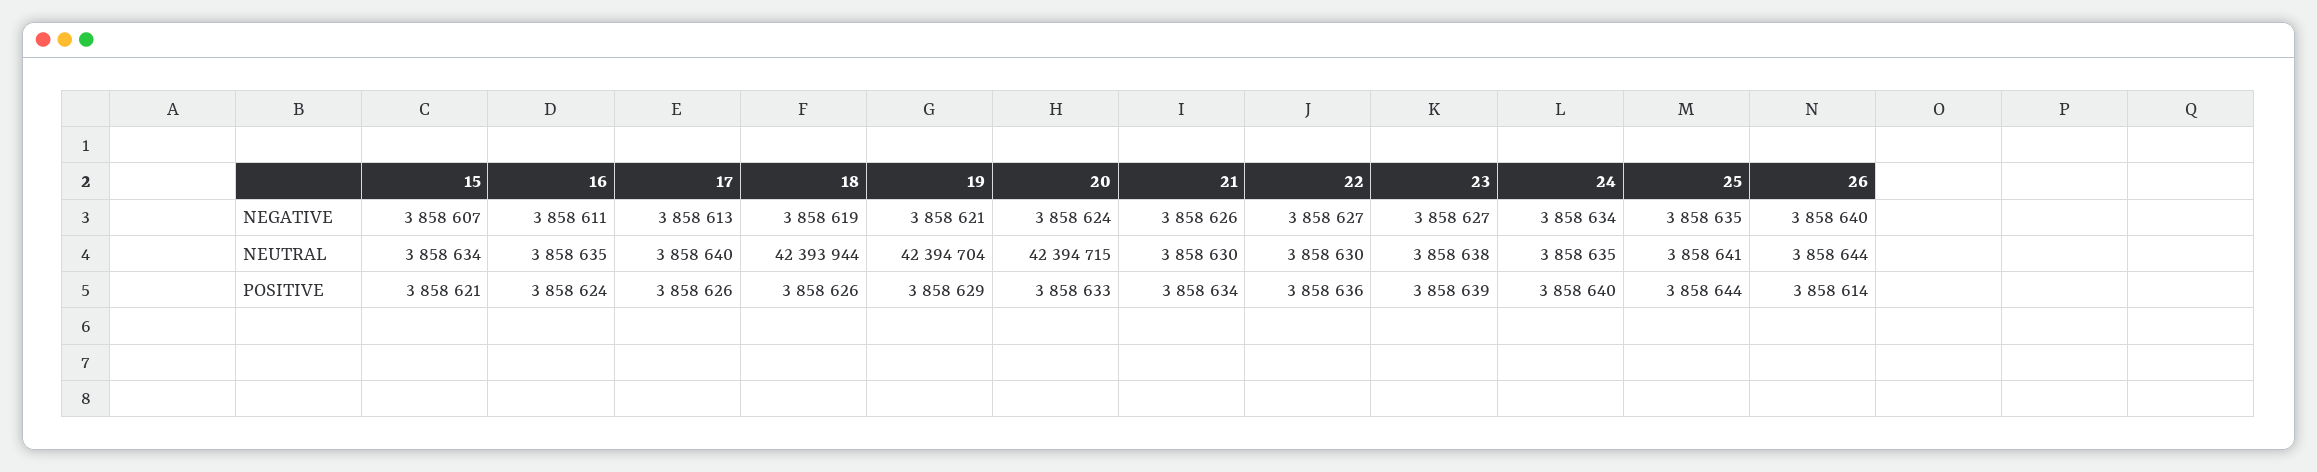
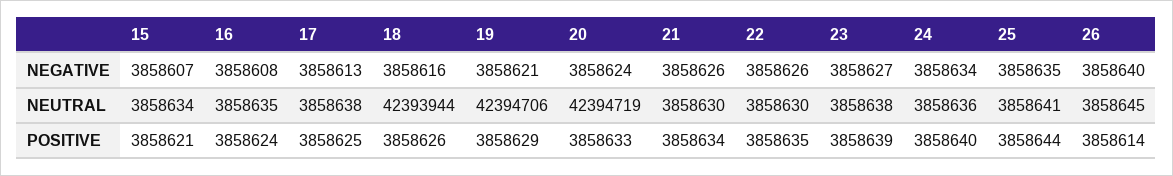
  {
    "15": {
      "NEGATIVE": 3858607,
      "NEUTRAL": 3858634,
      "POSITIVE": 3858621
    },
    "16": {
-     "NEGATIVE": 3858611,
+     "NEGATIVE": 3858608,
      "NEUTRAL": 3858635,
      "POSITIVE": 3858624
    },
    "17": {
      "NEGATIVE": 3858613,
-     "NEUTRAL": 3858640,
+     "NEUTRAL": 3858638,
-     "POSITIVE": 3858626
+     "POSITIVE": 3858625
    },
    "18": {
-     "NEGATIVE": 3858619,
+     "NEGATIVE": 3858616,
      "NEUTRAL": 42393944,
      "POSITIVE": 3858626
    },
    "19": {
      "NEGATIVE": 3858621,
-     "NEUTRAL": 42394704,
+     "NEUTRAL": 42394706,
      "POSITIVE": 3858629
    },
    "20": {
      "NEGATIVE": 3858624,
-     "NEUTRAL": 42394715,
+     "NEUTRAL": 42394719,
      "POSITIVE": 3858633
    },
    "21": {
      "NEGATIVE": 3858626,
      "NEUTRAL": 3858630,
      "POSITIVE": 3858634
    },
    "22": {
-     "NEGATIVE": 3858627,
+     "NEGATIVE": 3858626,
      "NEUTRAL": 3858630,
-     "POSITIVE": 3858636
+     "POSITIVE": 3858635
    },
    "23": {
      "NEGATIVE": 3858627,
      "NEUTRAL": 3858638,
      "POSITIVE": 3858639
    },
    "24": {
      "NEGATIVE": 3858634,
-     "NEUTRAL": 3858635,
+     "NEUTRAL": 3858636,
      "POSITIVE": 3858640
    },
    "25": {
      "NEGATIVE": 3858635,
      "NEUTRAL": 3858641,
      "POSITIVE": 3858644
    },
    "26": {
      "NEGATIVE": 3858640,
-     "NEUTRAL": 3858644,
+     "NEUTRAL": 3858645,
      "POSITIVE": 3858614
    }
  }

